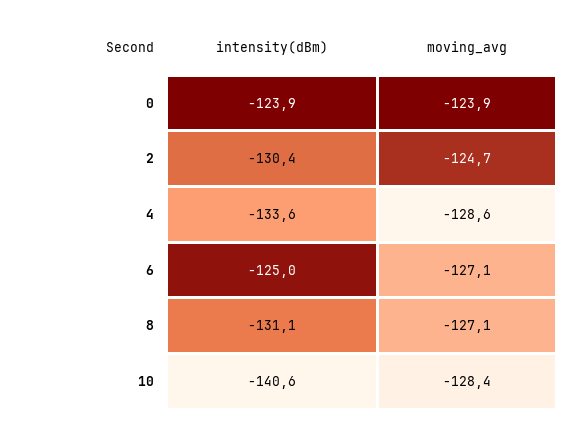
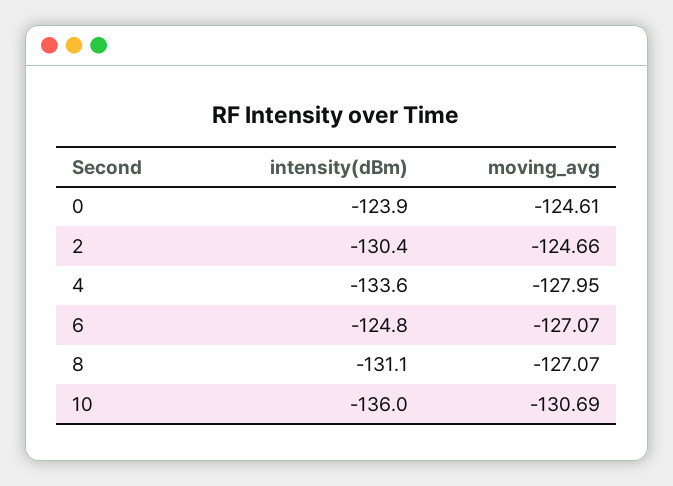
  {
    "intensity(dBm)": {
      "0": -123.9,
      "2": -130.4,
      "4": -133.6,
-     "6": -125,
+     "6": -124.8,
      "8": -131.1,
-     "10": -140.6
+     "10": -136
    },
    "moving_avg": {
-     "0": -123.9,
+     "0": -124.61,
      "2": -124.66,
-     "4": -128.6,
+     "4": -127.95,
      "6": -127.07,
      "8": -127.07,
-     "10": -128.4
+     "10": -130.69
    }
  }

